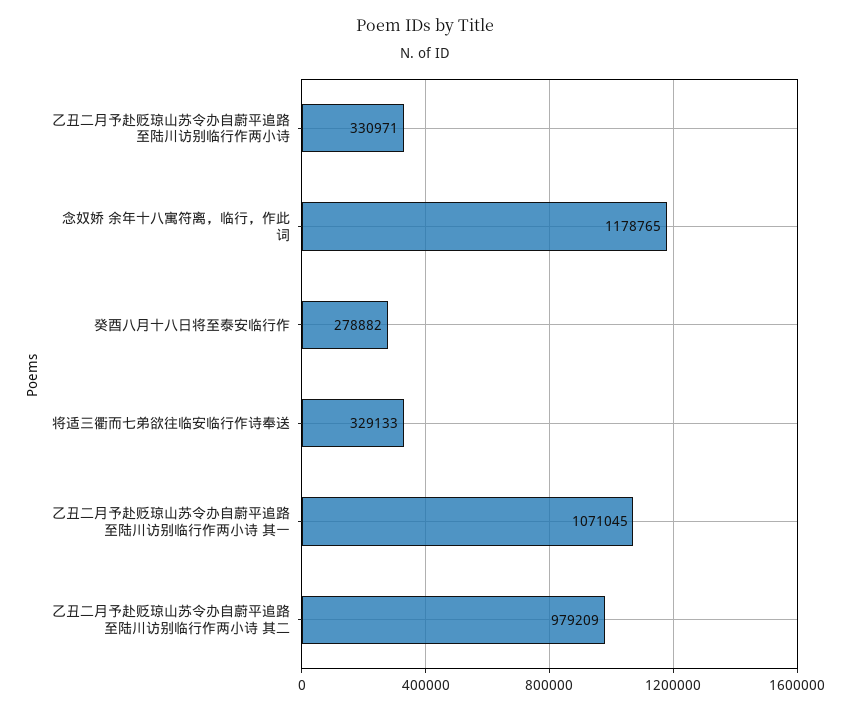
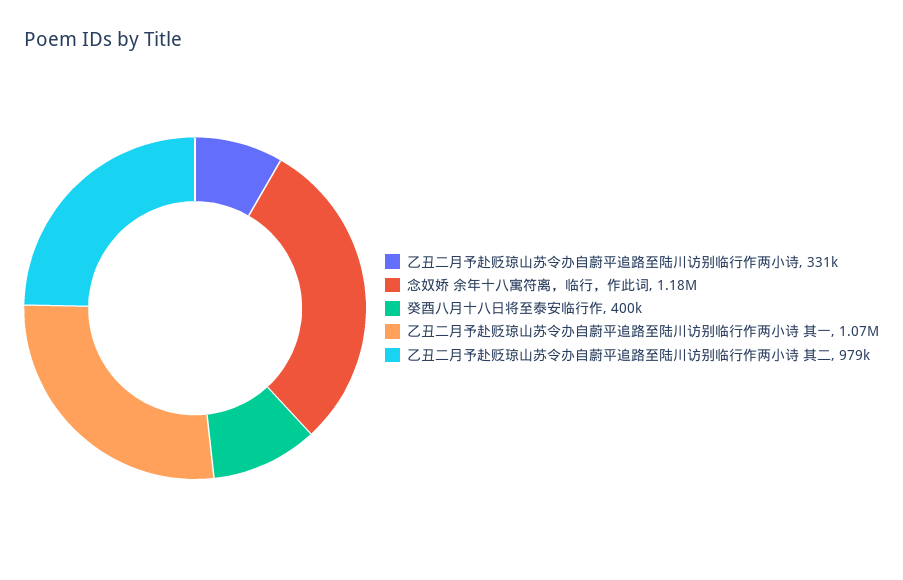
  {
    "乙丑二月予赴贬琼山苏令办自蔚平追路至陆川访别临行作两小诗": 330971,
    "念奴娇 余年十八寓符离，临行，作此词": 1178765,
-   "癸酉八月十八日将至泰安临行作": 278882,
+   "癸酉八月十八日将至泰安临行作": 400000,
-   "将适三衢而七弟欲往临安临行作诗奉送": 329133,
    "乙丑二月予赴贬琼山苏令办自蔚平追路至陆川访别临行作两小诗 其一": 1071045,
    "乙丑二月予赴贬琼山苏令办自蔚平追路至陆川访别临行作两小诗 其二": 979209
  }

